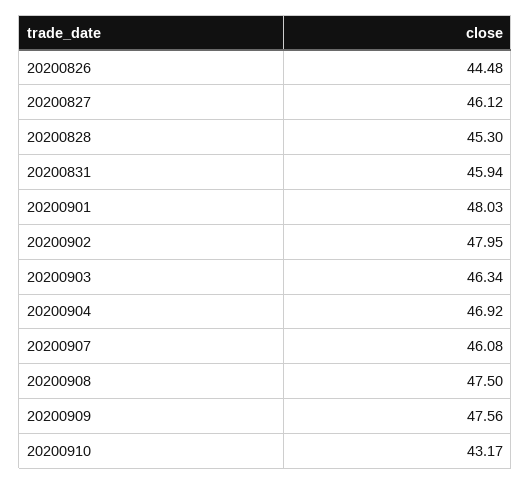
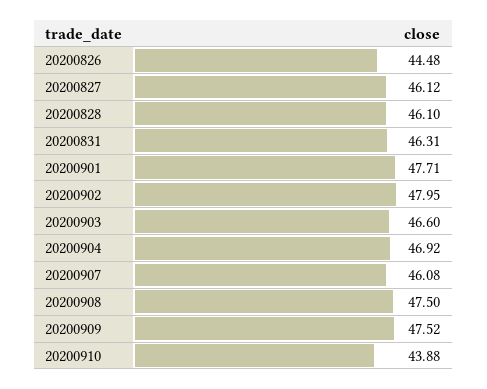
  {
    "20200826": 44.48,
    "20200827": 46.12,
-   "20200828": 45.3,
+   "20200828": 46.1,
-   "20200831": 45.94,
+   "20200831": 46.31,
-   "20200901": 48.03,
+   "20200901": 47.71,
    "20200902": 47.95,
-   "20200903": 46.34,
+   "20200903": 46.6,
    "20200904": 46.92,
    "20200907": 46.08,
    "20200908": 47.5,
-   "20200909": 47.56,
+   "20200909": 47.52,
-   "20200910": 43.17
+   "20200910": 43.88
  }

